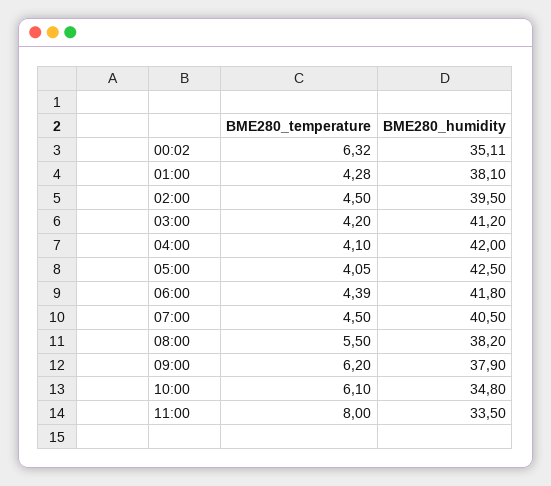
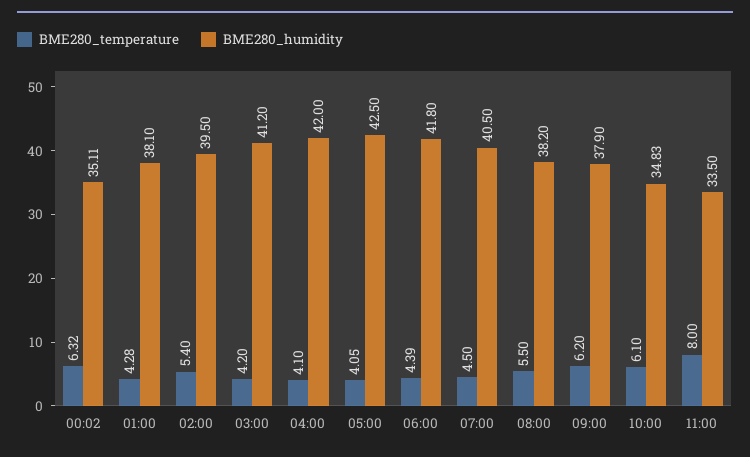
  {
    "BME280_temperature": {
      "00:02": 6.32,
      "01:00": 4.28,
-     "02:00": 4.5,
+     "02:00": 5.4,
      "03:00": 4.2,
      "04:00": 4.1,
      "05:00": 4.05,
      "06:00": 4.39,
      "07:00": 4.5,
      "08:00": 5.5,
      "09:00": 6.2,
      "10:00": 6.1,
      "11:00": 8
    },
    "BME280_humidity": {
      "00:02": 35.11,
      "01:00": 38.1,
      "02:00": 39.5,
      "03:00": 41.2,
      "04:00": 42,
      "05:00": 42.5,
      "06:00": 41.8,
      "07:00": 40.5,
      "08:00": 38.2,
      "09:00": 37.9,
-     "10:00": 34.8,
+     "10:00": 34.83,
      "11:00": 33.5
    }
  }

